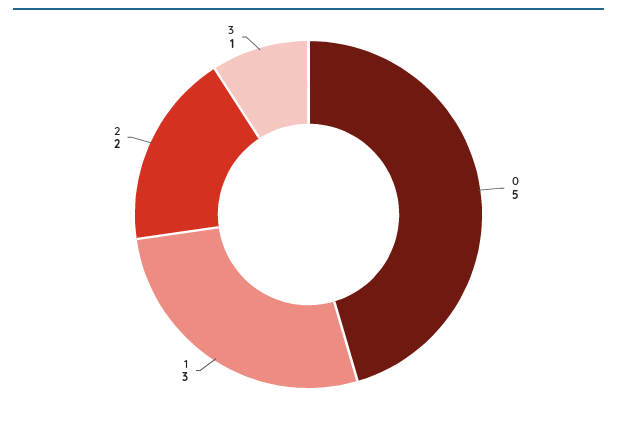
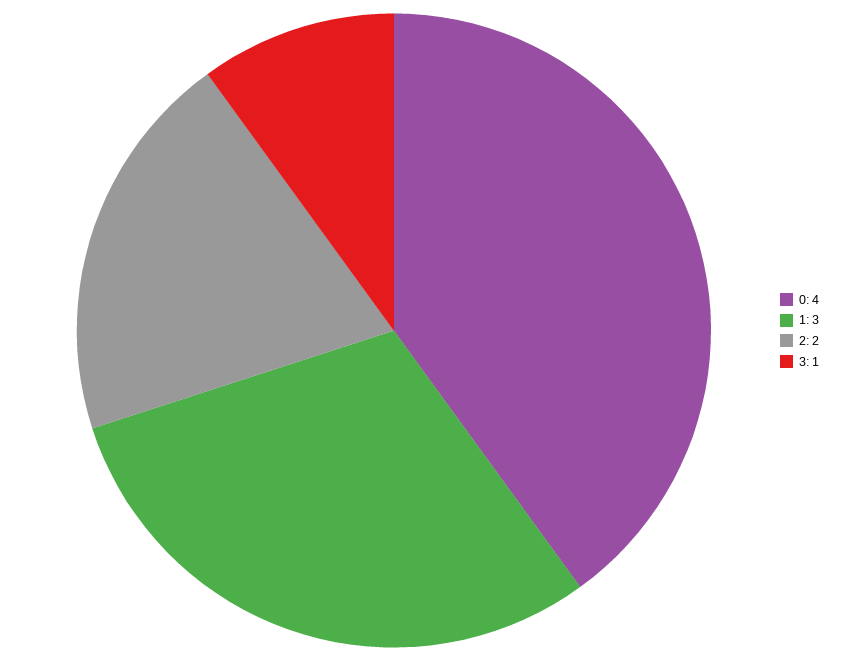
  {
-   "0": 5,
+   "0": 4,
    "1": 3,
    "2": 2,
    "3": 1
  }

